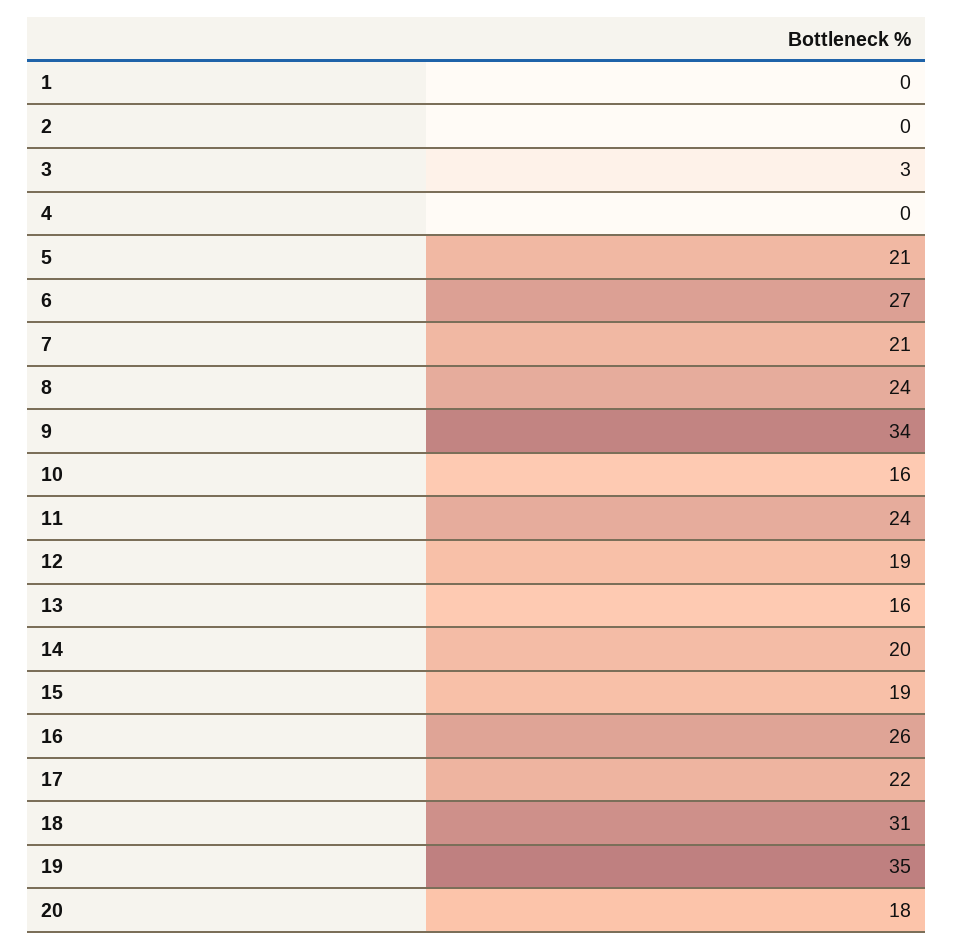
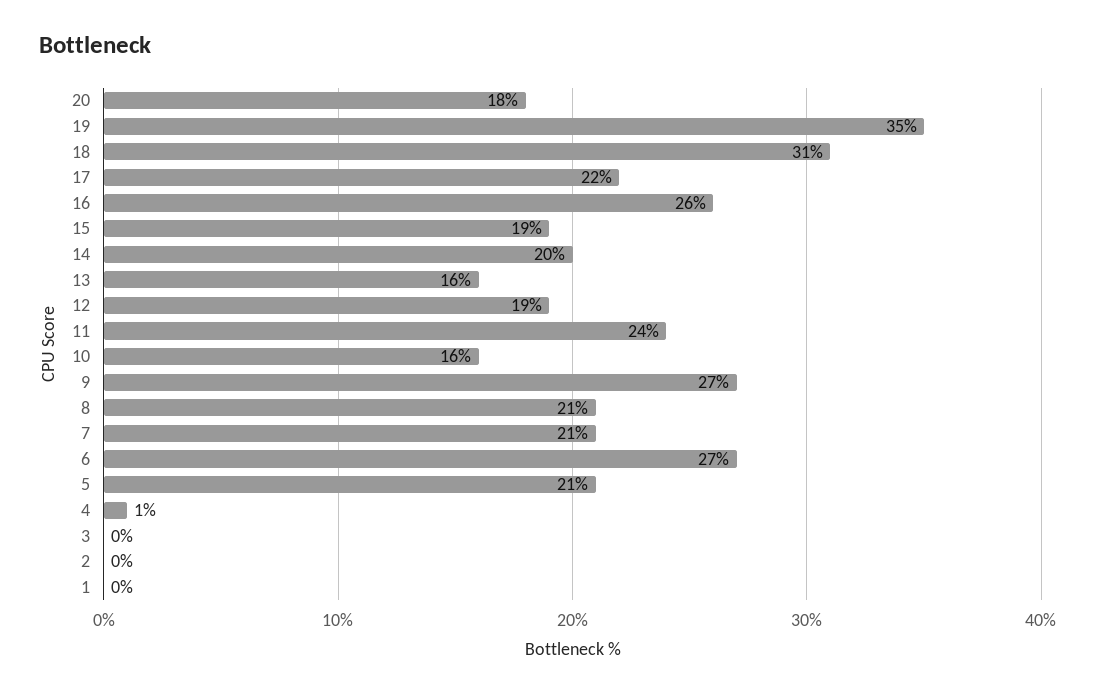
  {
    "1": 0,
    "2": 0,
-   "3": 3,
+   "3": 0,
-   "4": 0,
+   "4": 1,
    "5": 21,
    "6": 27,
    "7": 21,
-   "8": 24,
+   "8": 21,
-   "9": 34,
+   "9": 27,
    "10": 16,
    "11": 24,
    "12": 19,
    "13": 16,
    "14": 20,
    "15": 19,
    "16": 26,
    "17": 22,
    "18": 31,
    "19": 35,
    "20": 18
  }

